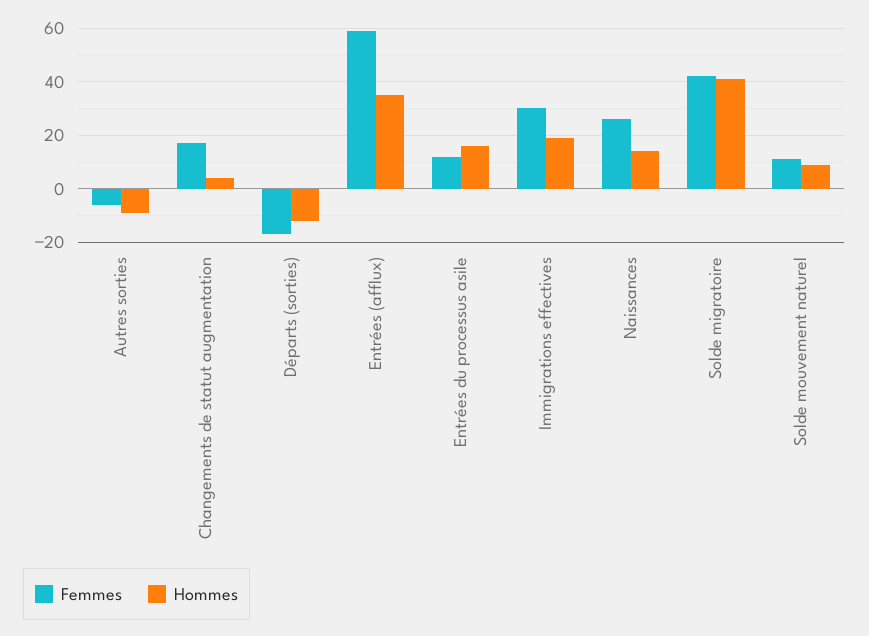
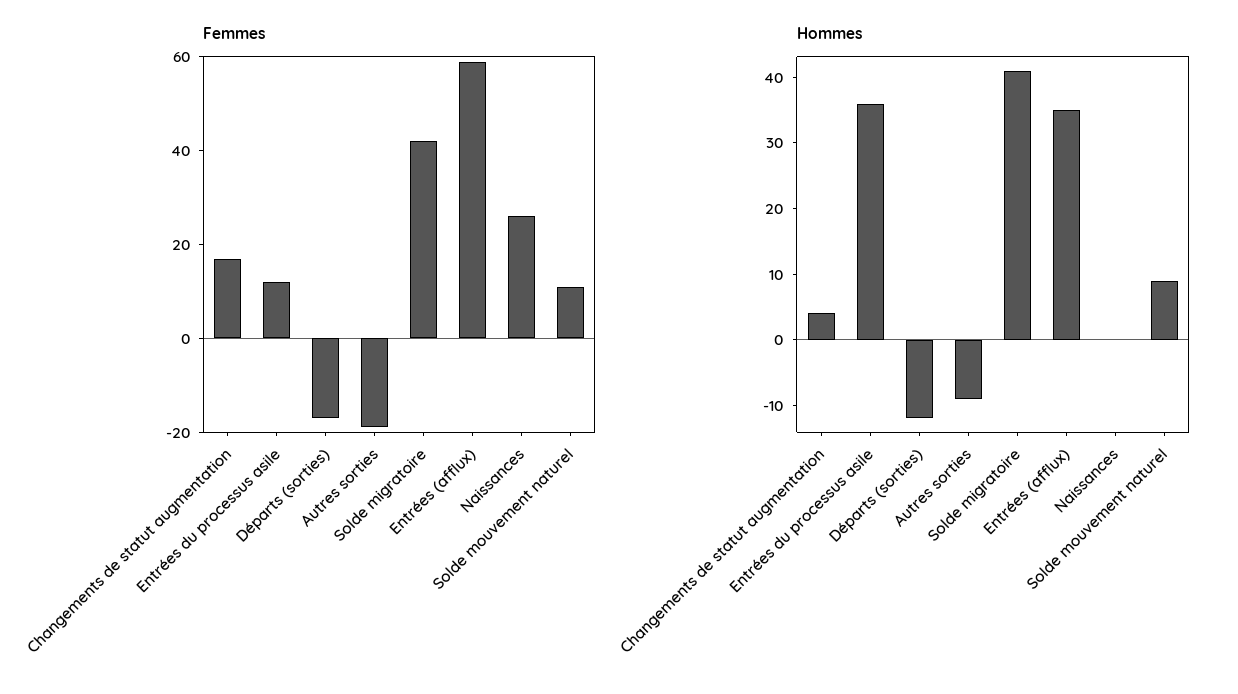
  {
    "Femmes": {
-     "Autres sorties": -5,
+     "Autres sorties": -20,
      "Changements de statut augmentation": 15,
      "Départs (sorties)": -15,
      "Entrées (afflux)": 60,
      "Entrées du processus asile": 10,
-     "Immigrations effectives": 30,
      "Naissances": 25,
      "Solde migratoire": 40,
      "Solde mouvement naturel": 10
    },
    "Hommes": {
      "Autres sorties": -10,
      "Changements de statut augmentation": 5,
      "Départs (sorties)": -10,
      "Entrées (afflux)": 35,
-     "Entrées du processus asile": 15,
+     "Entrées du processus asile": 35,
-     "Immigrations effectives": 20,
-     "Naissances": 15,
+     "Naissances": 0,
      "Solde migratoire": 40,
      "Solde mouvement naturel": 10
    }
  }

